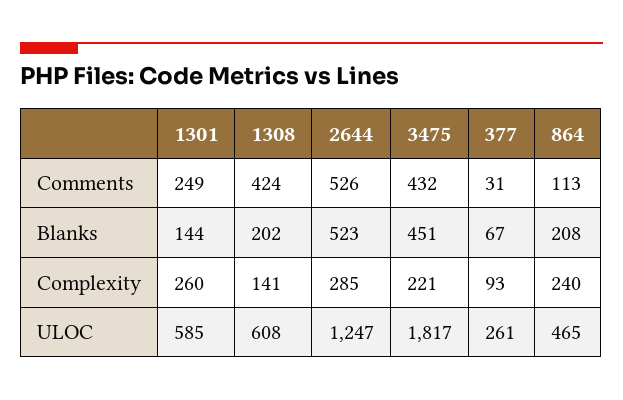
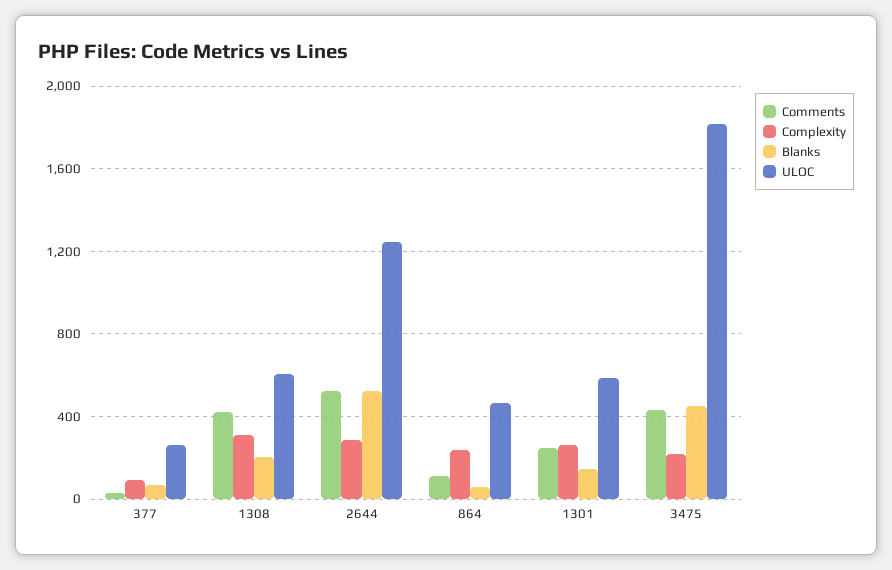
  {
    "Comments": {
      "1301": 249,
      "1308": 424,
      "2644": 526,
      "3475": 432,
      "377": 31,
      "864": 113
    },
    "Blanks": {
      "1301": 144,
      "1308": 202,
      "2644": 523,
      "3475": 451,
      "377": 67,
-     "864": 208
+     "864": 50
    },
    "Complexity": {
      "1301": 260,
-     "1308": 141,
+     "1308": 300,
      "2644": 285,
      "3475": 221,
      "377": 93,
      "864": 240
    },
    "ULOC": {
      "1301": 585,
      "1308": 608,
      "2644": 1247,
      "3475": 1817,
      "377": 261,
      "864": 465
    }
  }

